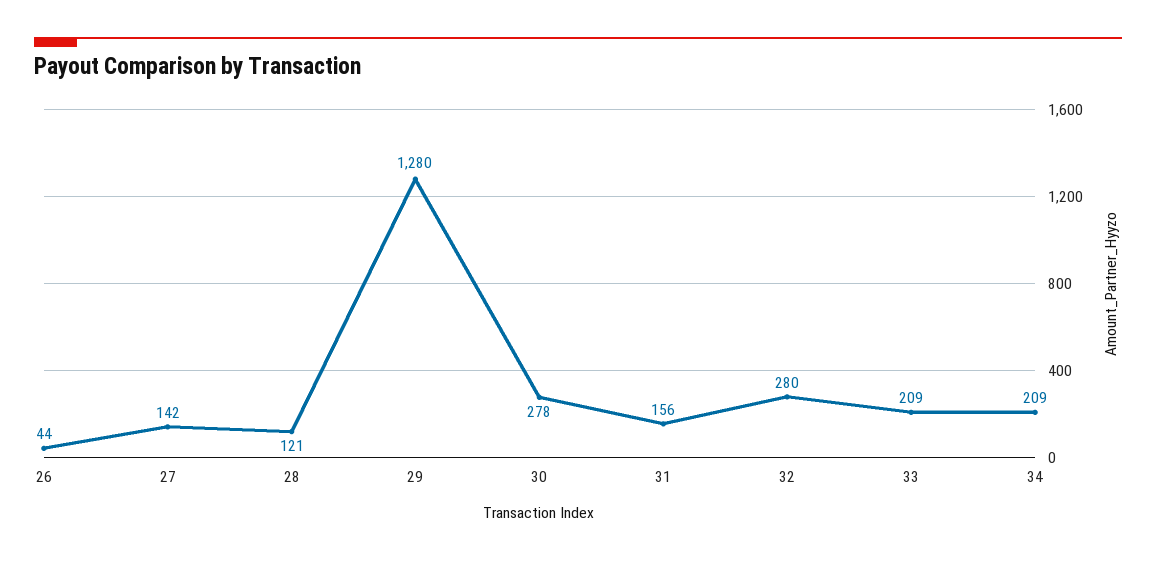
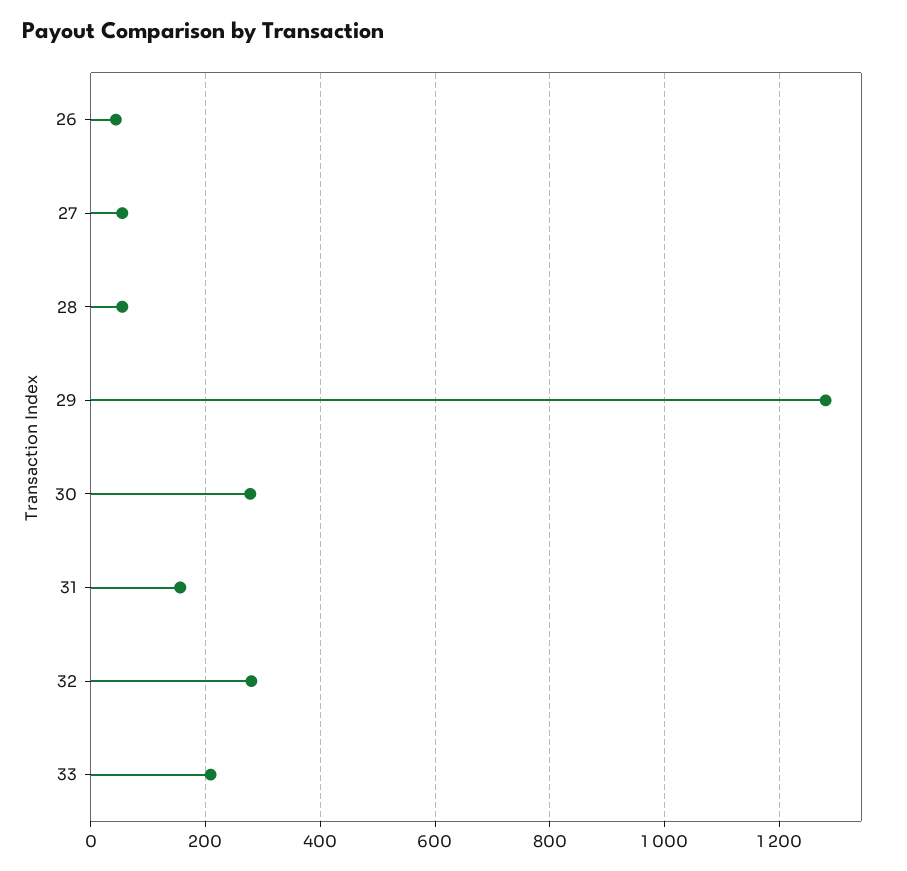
  {
    "26": 44,
-   "27": 142,
+   "27": 60,
-   "28": 121,
+   "28": 60,
    "29": 1280,
    "30": 278,
    "31": 156,
    "32": 280,
-   "33": 209,
+   "33": 209
-   "34": 209
  }

